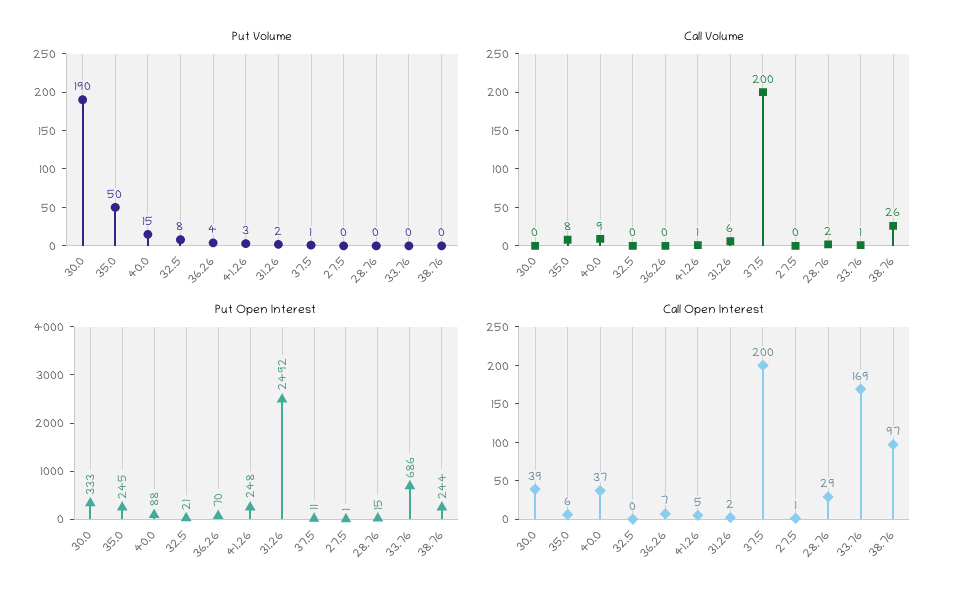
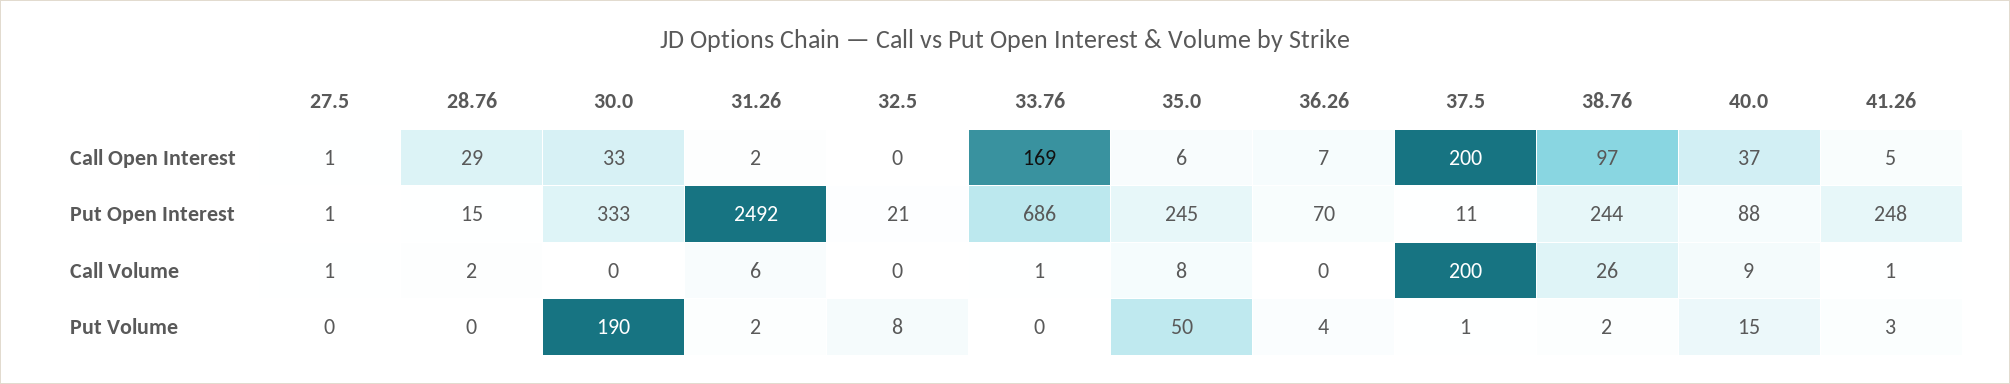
  {
    "Put Volume": {
      "30.0": 190,
      "35.0": 50,
      "40.0": 15,
      "32.5": 8,
      "36.26": 4,
      "41.26": 3,
      "31.26": 2,
      "37.5": 1,
      "27.5": 0,
      "28.76": 0,
      "33.76": 0,
-     "38.76": 0
+     "38.76": 2
    },
    "Call Volume": {
      "30.0": 0,
      "35.0": 8,
      "40.0": 9,
      "32.5": 0,
      "36.26": 0,
      "41.26": 1,
      "31.26": 6,
      "37.5": 200,
-     "27.5": 0,
+     "27.5": 1,
      "28.76": 2,
      "33.76": 1,
      "38.76": 26
    },
    "Put Open Interest": {
      "30.0": 333,
      "35.0": 245,
      "40.0": 88,
      "32.5": 21,
      "36.26": 70,
      "41.26": 248,
      "31.26": 2492,
      "37.5": 11,
      "27.5": 1,
      "28.76": 15,
      "33.76": 686,
      "38.76": 244
    },
    "Call Open Interest": {
-     "30.0": 39,
+     "30.0": 33,
      "35.0": 6,
      "40.0": 37,
      "32.5": 0,
      "36.26": 7,
      "41.26": 5,
      "31.26": 2,
      "37.5": 200,
      "27.5": 1,
      "28.76": 29,
      "33.76": 169,
      "38.76": 97
    }
  }

